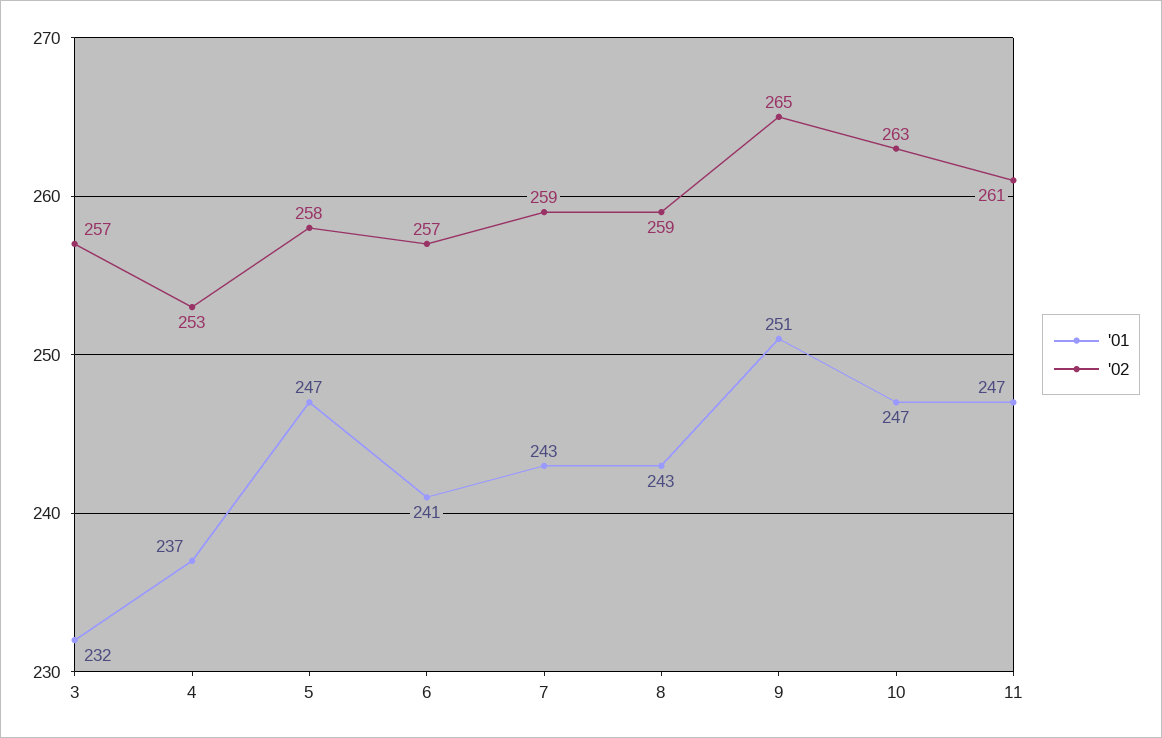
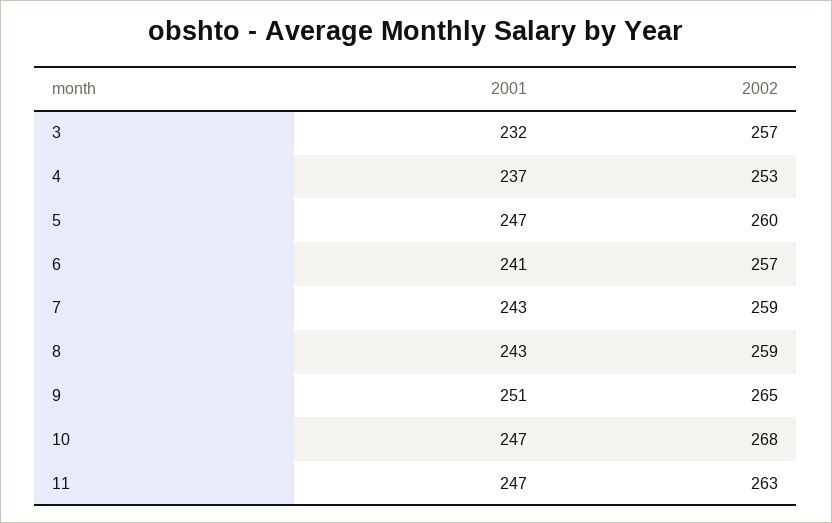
  {
    "'01": {
      "3": 232,
      "4": 237,
      "5": 247,
      "6": 241,
      "7": 243,
      "8": 243,
      "9": 251,
      "10": 247,
      "11": 247
    },
    "'02": {
      "3": 257,
      "4": 253,
-     "5": 258,
+     "5": 260,
      "6": 257,
      "7": 259,
      "8": 259,
      "9": 265,
-     "10": 263,
+     "10": 268,
-     "11": 261
+     "11": 263
    }
  }

